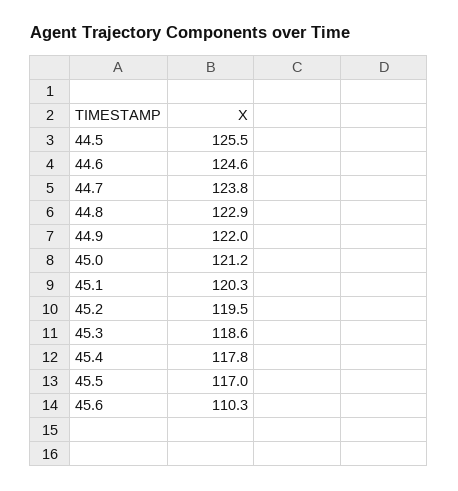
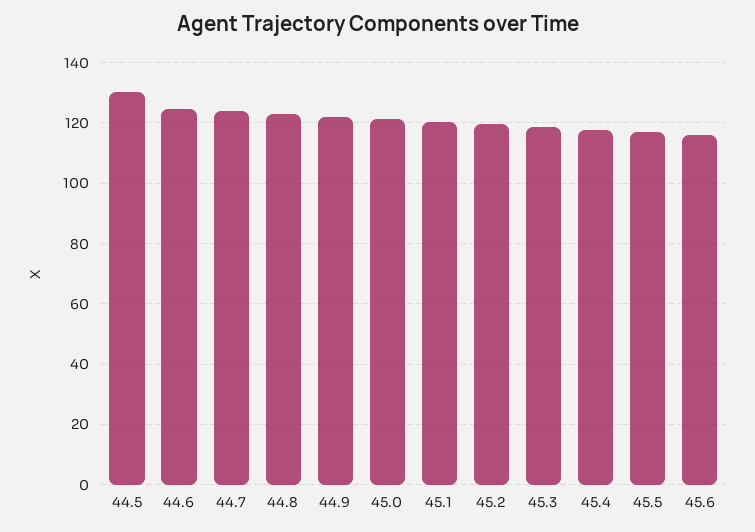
  {
-   "44.5": 125.5,
+   "44.5": 130,
    "44.6": 124.6,
    "44.7": 123.8,
    "44.8": 122.9,
    "44.9": 122,
    "45.0": 121.2,
    "45.1": 120.3,
    "45.2": 119.5,
    "45.3": 118.6,
    "45.4": 117.8,
    "45.5": 117,
-   "45.6": 110.3
+   "45.6": 116
  }

